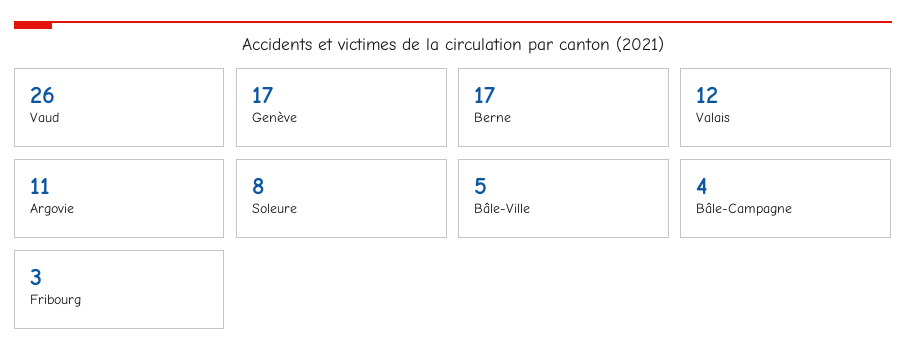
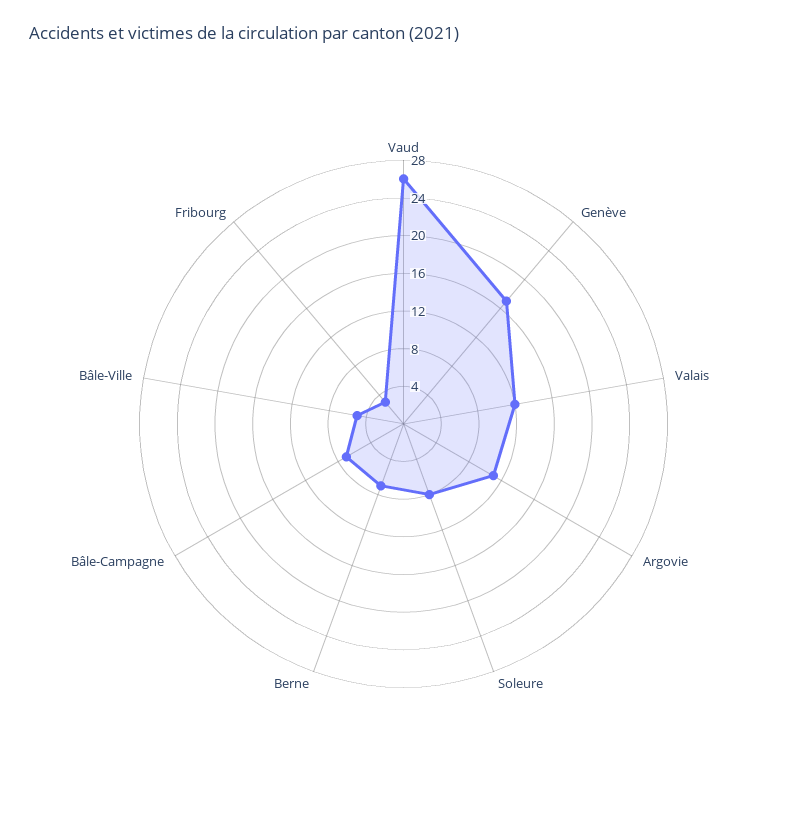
  {
    "Vaud": 26,
    "Genève": 17,
-   "Berne": 17,
+   "Berne": 7,
    "Valais": 12,
    "Argovie": 11,
    "Soleure": 8,
    "Bâle-Ville": 5,
-   "Bâle-Campagne": 4,
+   "Bâle-Campagne": 7,
    "Fribourg": 3
  }

